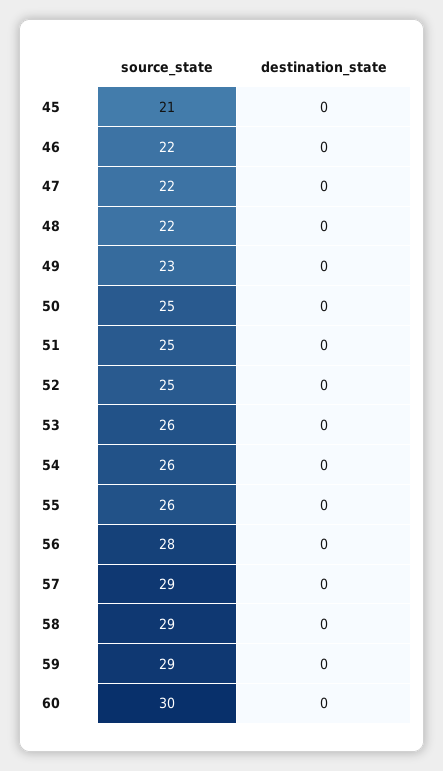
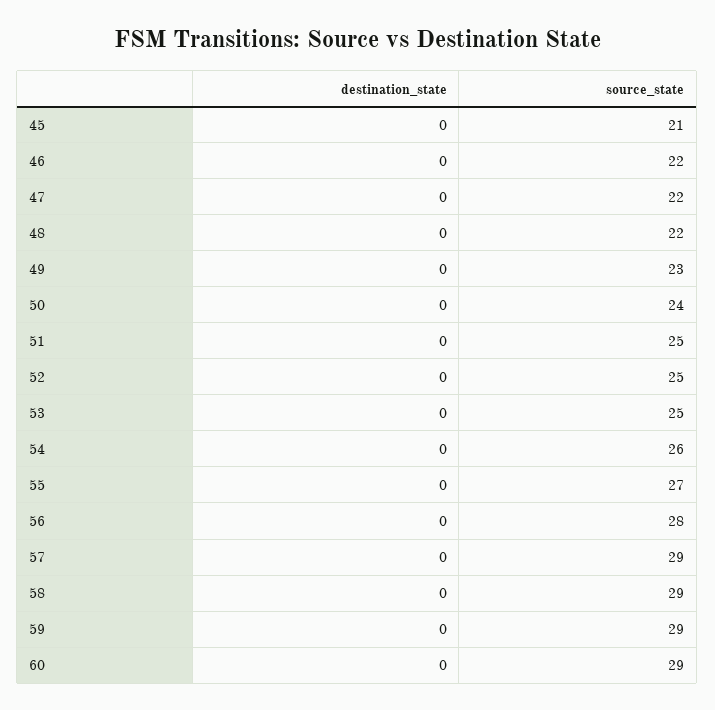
  {
    "source_state": {
      "45": 21,
      "46": 22,
      "47": 22,
      "48": 22,
      "49": 23,
-     "50": 25,
+     "50": 24,
      "51": 25,
      "52": 25,
-     "53": 26,
+     "53": 25,
      "54": 26,
-     "55": 26,
+     "55": 27,
      "56": 28,
      "57": 29,
      "58": 29,
      "59": 29,
-     "60": 30
+     "60": 29
    },
    "destination_state": {
      "45": 0,
      "46": 0,
      "47": 0,
      "48": 0,
      "49": 0,
      "50": 0,
      "51": 0,
      "52": 0,
      "53": 0,
      "54": 0,
      "55": 0,
      "56": 0,
      "57": 0,
      "58": 0,
      "59": 0,
      "60": 0
    }
  }

